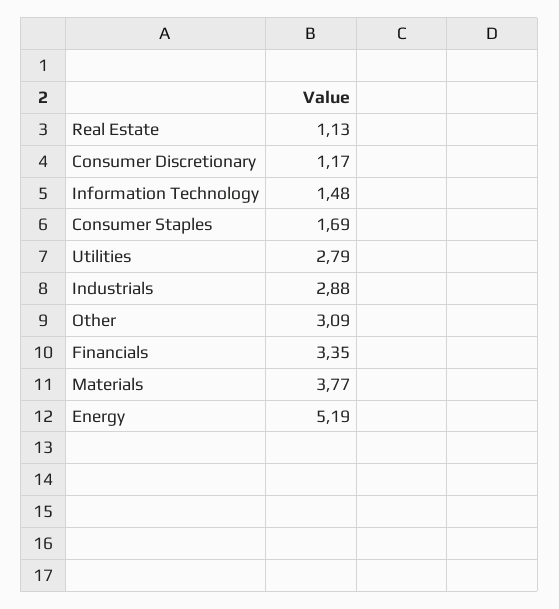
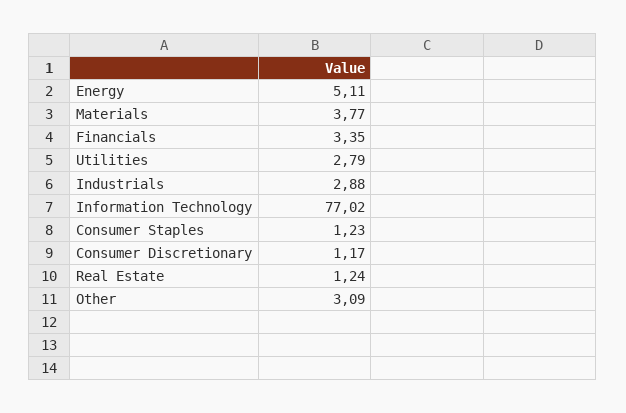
  {
-   "Real Estate": 1.13,
+   "Real Estate": 1.24,
    "Consumer Discretionary": 1.17,
-   "Information Technology": 1.48,
+   "Information Technology": 77.02,
-   "Consumer Staples": 1.69,
+   "Consumer Staples": 1.23,
    "Utilities": 2.79,
    "Industrials": 2.88,
    "Other": 3.09,
    "Financials": 3.35,
    "Materials": 3.77,
-   "Energy": 5.19
+   "Energy": 5.11
  }

